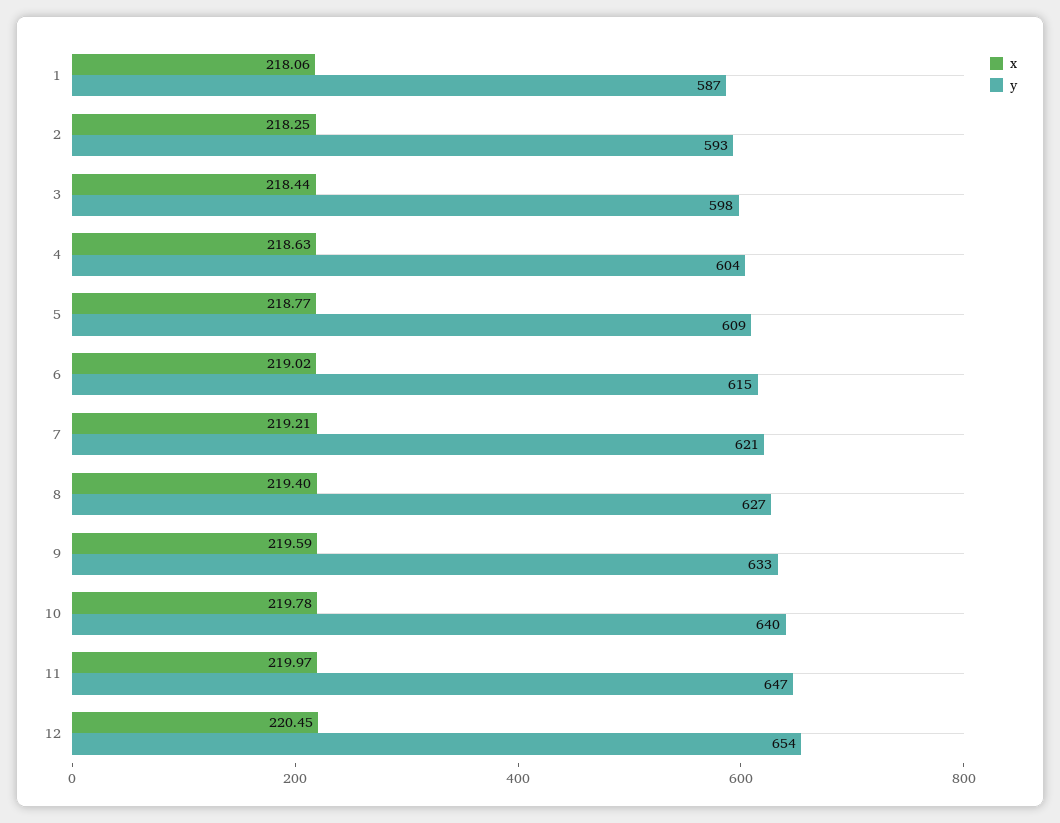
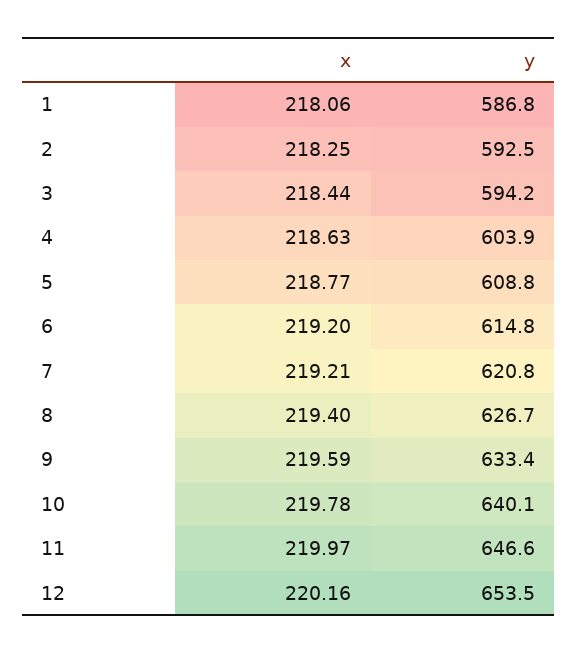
  {
    "x": {
      "1": 218.06,
      "2": 218.25,
      "3": 218.44,
      "4": 218.63,
      "5": 218.77,
-     "6": 219.02,
+     "6": 219.2,
      "7": 219.21,
      "8": 219.4,
      "9": 219.59,
      "10": 219.78,
      "11": 219.97,
-     "12": 220.45
+     "12": 220.16
    },
    "y": {
      "1": 586.8,
      "2": 592.5,
-     "3": 598,
+     "3": 594.2,
      "4": 603.9,
      "5": 608.8,
      "6": 614.8,
      "7": 620.8,
      "8": 626.7,
      "9": 633.4,
      "10": 640.1,
      "11": 646.6,
      "12": 653.5
    }
  }

